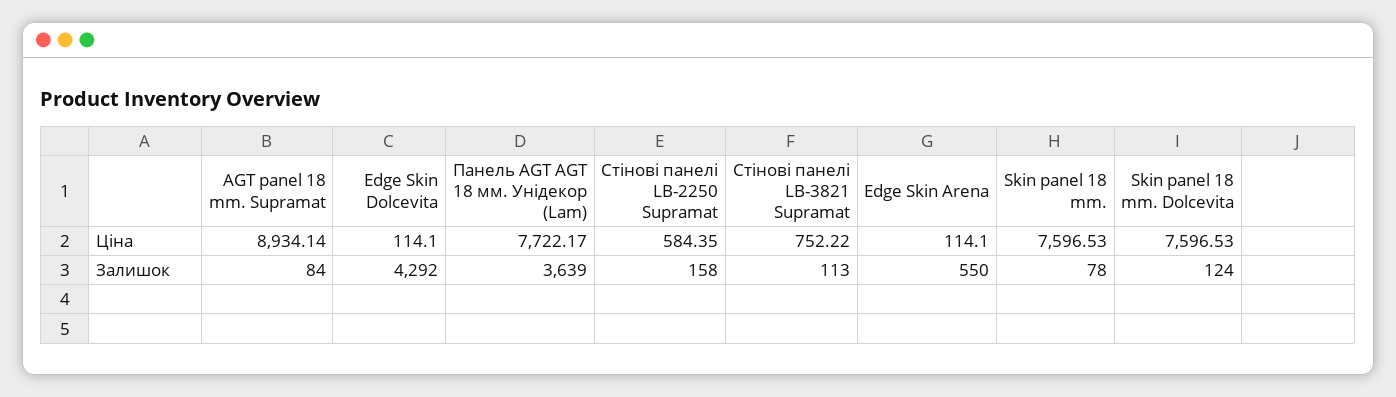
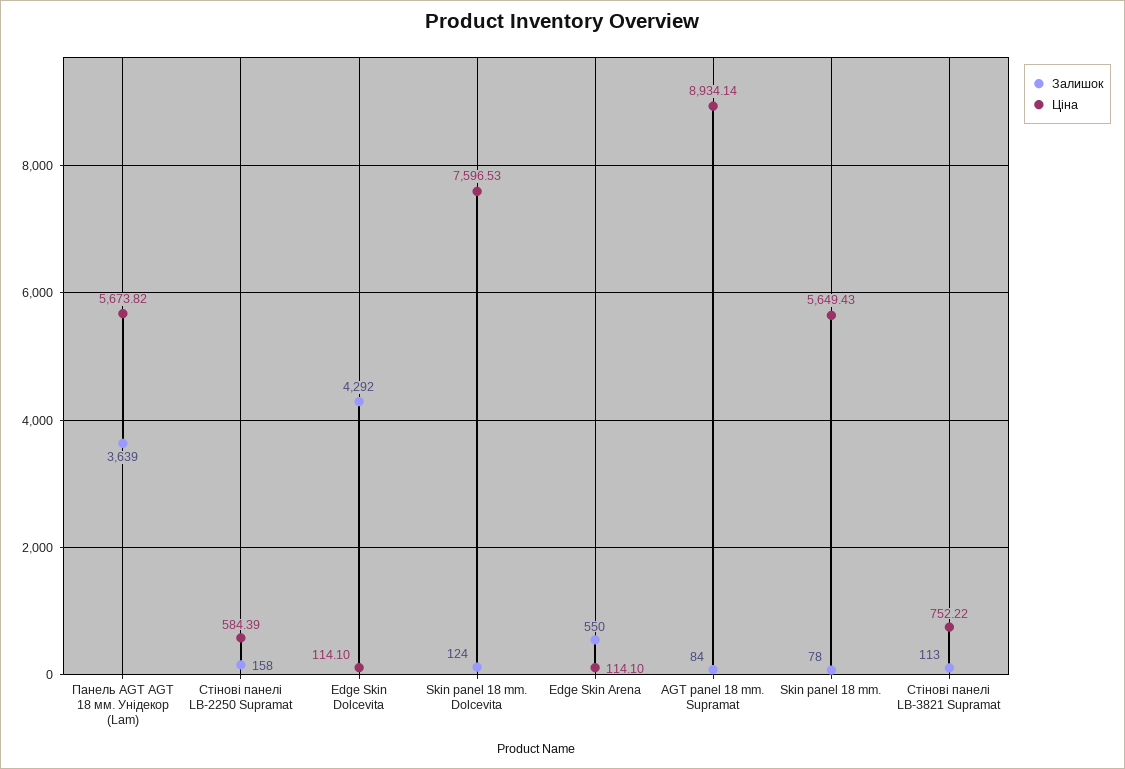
  {
    "Ціна": {
      "AGT panel 18 mm. Supramat": 8934.14,
      "Edge Skin Dolcevita": 114.1,
-     "Панель AGT AGT 18 мм. Унідекор (Lam)": 7722.17,
+     "Панель AGT AGT 18 мм. Унідекор (Lam)": 5673.82,
-     "Стінові панелі LB-2250 Supramat": 584.35,
+     "Стінові панелі LB-2250 Supramat": 584.39,
      "Стінові панелі LB-3821 Supramat": 752.22,
      "Edge Skin Arena": 114.1,
-     "Skin panel 18 mm.": 7596.53,
+     "Skin panel 18 mm.": 5649.43,
      "Skin panel 18 mm. Dolcevita": 7596.53
    },
    "Залишок": {
      "AGT panel 18 mm. Supramat": 84,
      "Edge Skin Dolcevita": 4292,
      "Панель AGT AGT 18 мм. Унідекор (Lam)": 3639,
      "Стінові панелі LB-2250 Supramat": 158,
      "Стінові панелі LB-3821 Supramat": 113,
      "Edge Skin Arena": 550,
      "Skin panel 18 mm.": 78,
      "Skin panel 18 mm. Dolcevita": 124
    }
  }

